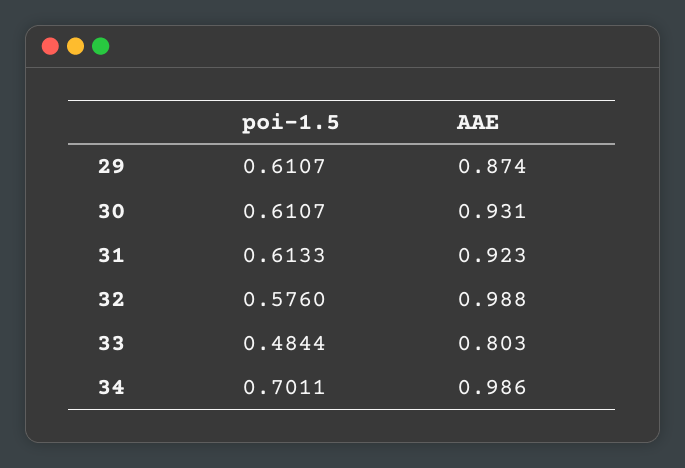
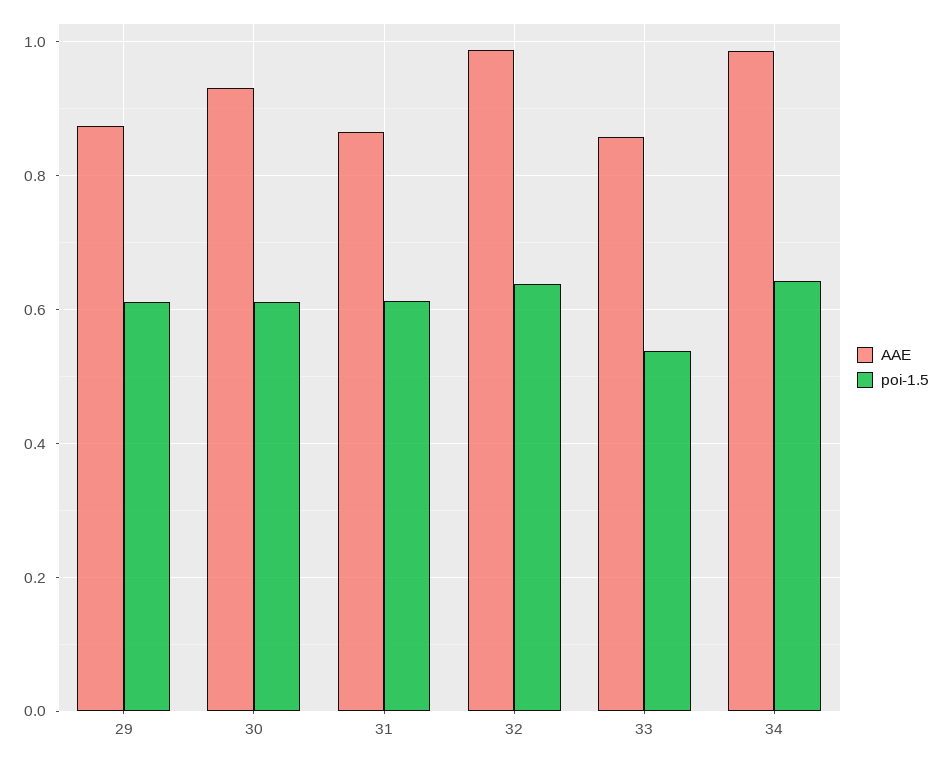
  {
    "poi-1.5": {
      "29": 0.6107,
      "30": 0.6107,
      "31": 0.6133,
-     "32": 0.576,
+     "32": 0.64,
-     "33": 0.4844,
+     "33": 0.54,
-     "34": 0.7011
+     "34": 0.64
    },
    "AAE": {
      "29": 0.874,
      "30": 0.931,
-     "31": 0.923,
+     "31": 0.86,
      "32": 0.988,
-     "33": 0.803,
+     "33": 0.86,
      "34": 0.986
    }
  }

